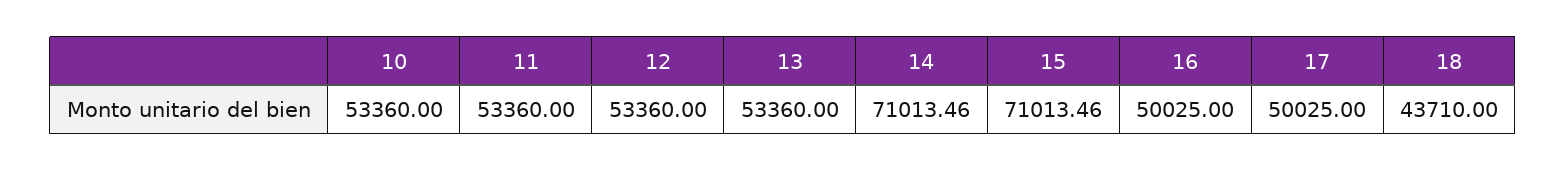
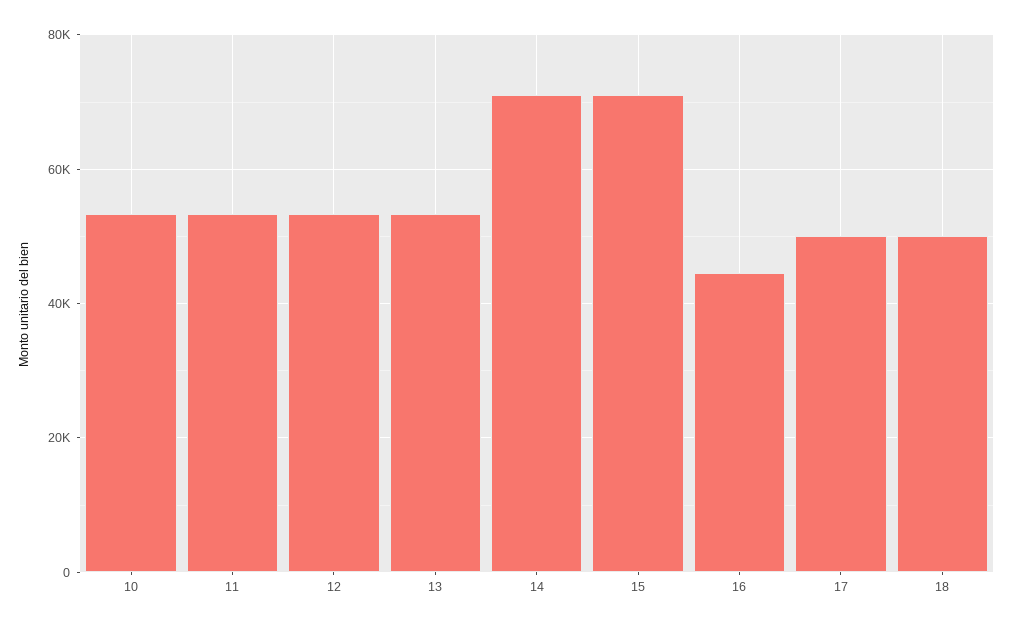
  {
    "10": 53360,
    "11": 53360,
    "12": 53360,
    "13": 53360,
    "14": 71013.46,
    "15": 71013.46,
-   "16": 50025,
+   "16": 44000,
    "17": 50025,
-   "18": 43710
+   "18": 50000
  }

